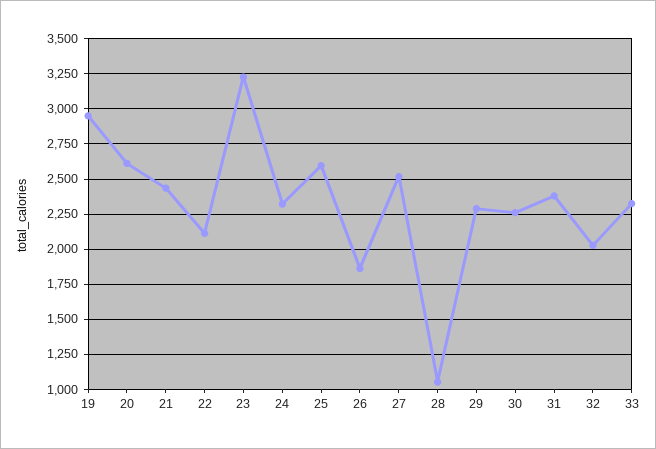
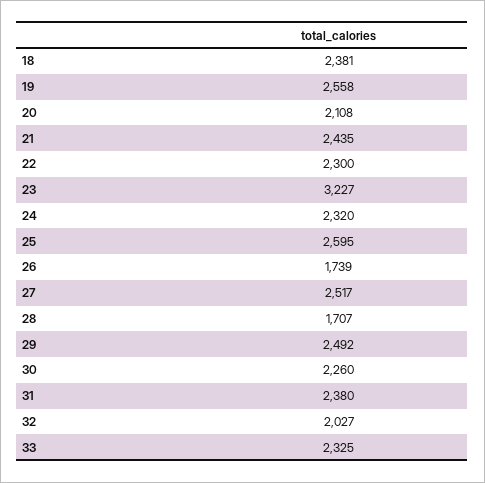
  {
-   "19": 2950,
+   "19": 2558,
-   "20": 2600,
+   "20": 2108,
    "21": 2435,
-   "22": 2100,
+   "22": 2300,
    "23": 3227,
    "24": 2320,
    "25": 2595,
-   "26": 1850,
+   "26": 1739,
    "27": 2517,
-   "28": 1050,
+   "28": 1707,
-   "29": 2300,
+   "29": 2492,
    "30": 2260,
    "31": 2380,
    "32": 2027,
-   "33": 2325
+   "33": 2325,
+   "18": 2381
  }

